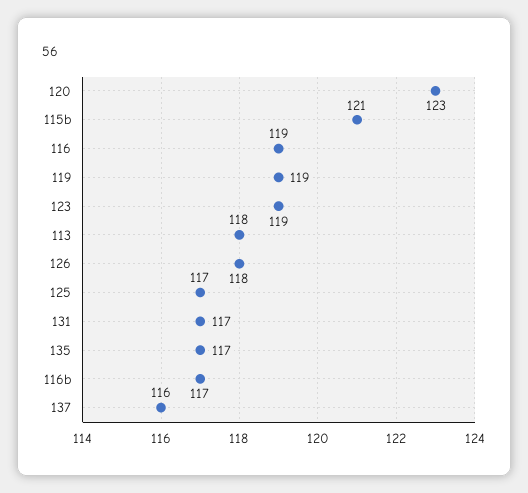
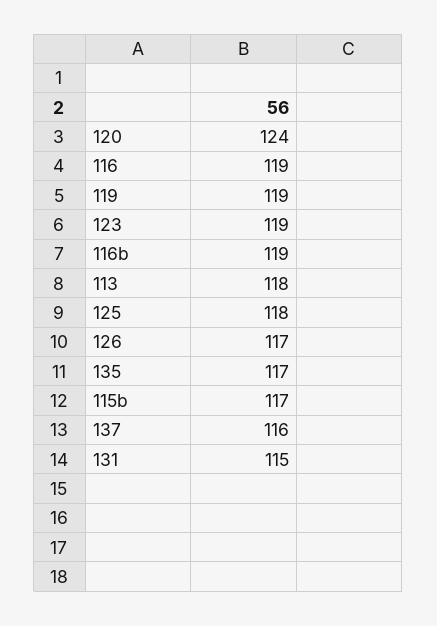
  {
-   "120": 123,
+   "120": 124,
-   "115b": 121,
+   "115b": 117,
    "116": 119,
    "119": 119,
    "123": 119,
    "113": 118,
-   "126": 118,
+   "126": 117,
-   "125": 117,
+   "125": 118,
-   "131": 117,
+   "131": 115,
    "135": 117,
-   "116b": 117,
+   "116b": 119,
    "137": 116
  }

